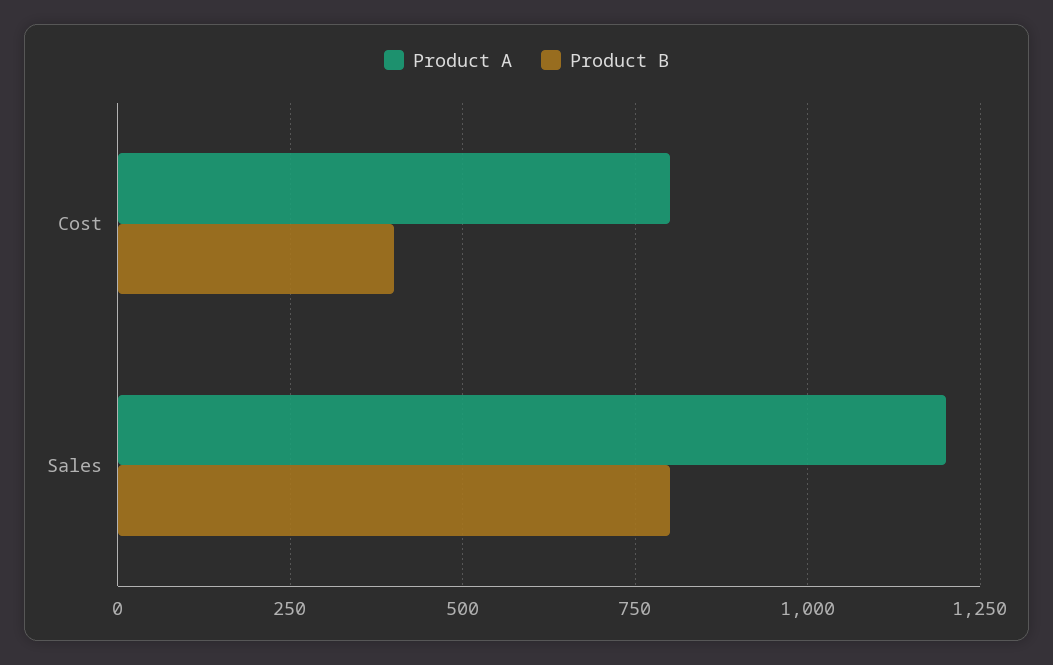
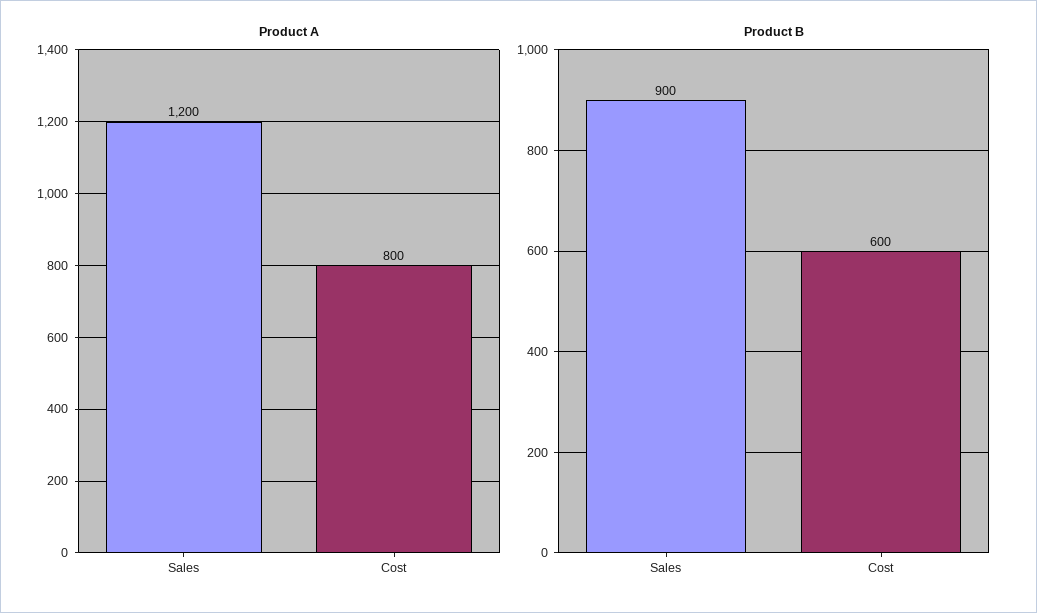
  {
    "Product A": {
      "Cost": 800,
      "Sales": 1200
    },
    "Product B": {
-     "Cost": 400,
+     "Cost": 600,
-     "Sales": 800
+     "Sales": 900
    }
  }

